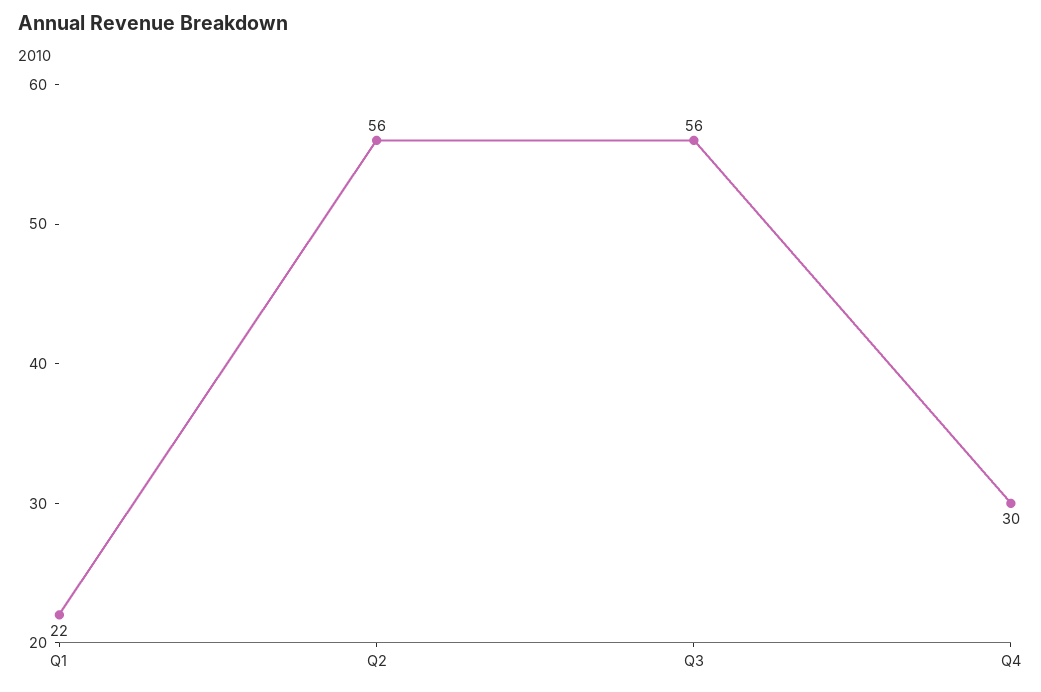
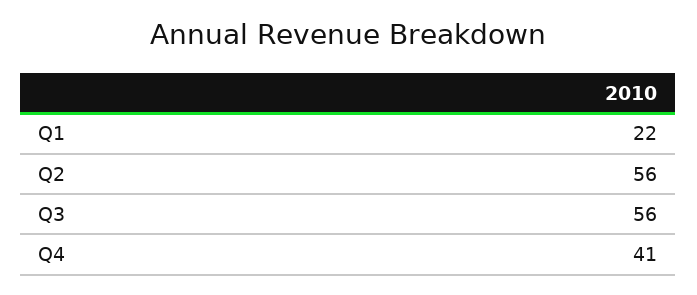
  {
    "Q1": 22,
    "Q2": 56,
    "Q3": 56,
-   "Q4": 30
+   "Q4": 41
  }

